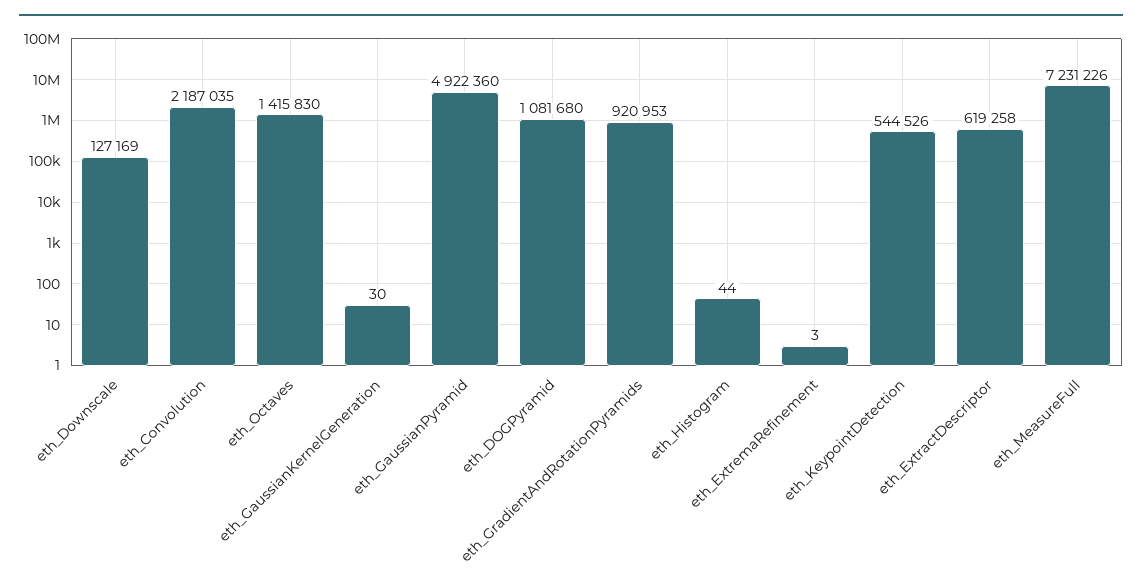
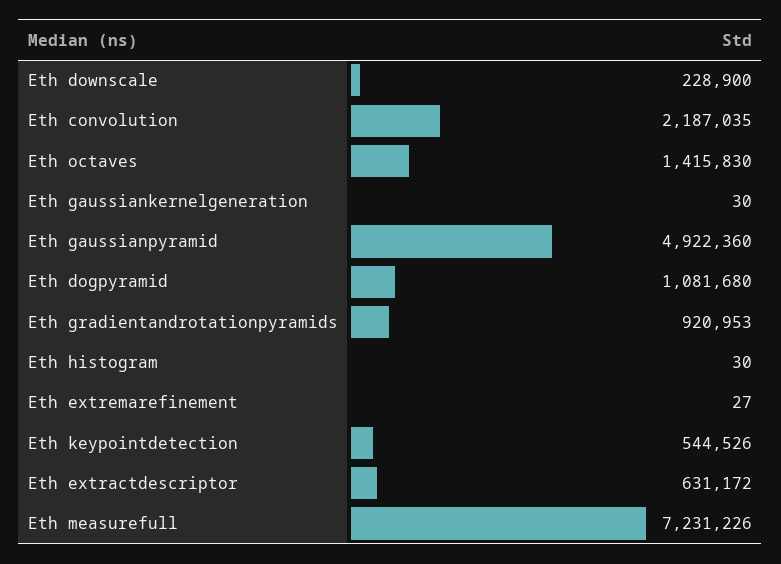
  {
-   "eth_Downscale": 127169,
+   "eth_Downscale": 228900,
    "eth_Convolution": 2187035,
    "eth_Octaves": 1415830,
    "eth_GaussianKernelGeneration": 30,
    "eth_GaussianPyramid": 4922360,
    "eth_DOGPyramid": 1081680,
    "eth_GradientAndRotationPyramids": 920953,
-   "eth_Histogram": 44,
+   "eth_Histogram": 30,
-   "eth_ExtremaRefinement": 3,
+   "eth_ExtremaRefinement": 27,
    "eth_KeypointDetection": 544526,
-   "eth_ExtractDescriptor": 619258,
+   "eth_ExtractDescriptor": 631172,
    "eth_MeasureFull": 7231226
  }

